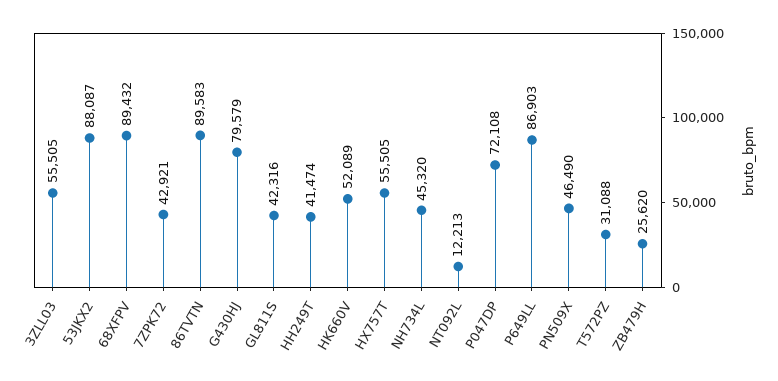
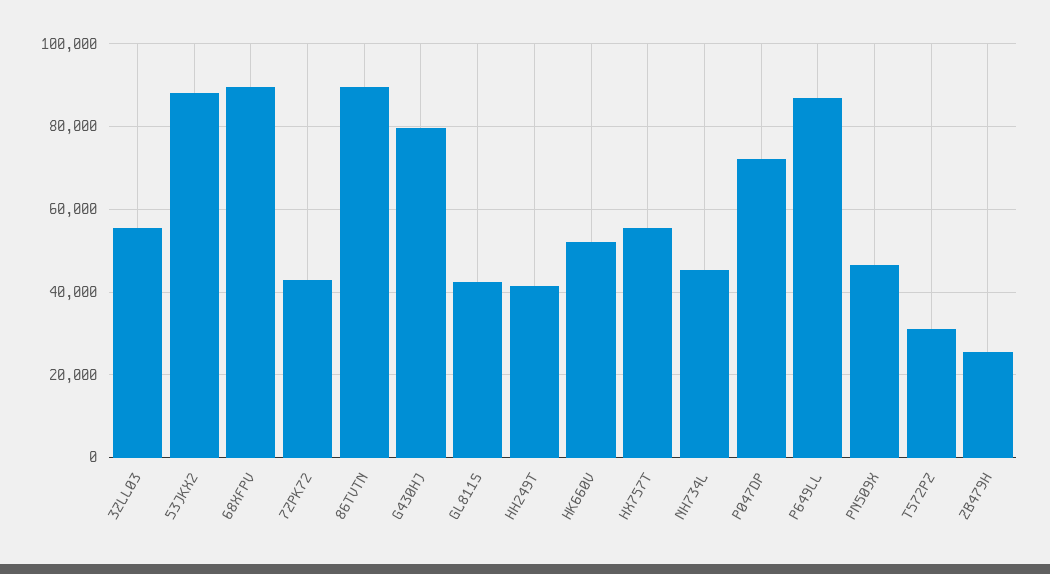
  {
    "3ZLL03": 55505,
    "53JKX2": 88087,
    "68XFPV": 89432,
    "7ZPK72": 42921,
    "86TVTN": 89583,
    "G430HJ": 79579,
    "GL811S": 42316,
    "HH249T": 41474,
    "HK660V": 52089,
    "HX757T": 55505,
    "NH734L": 45320,
-   "NT092L": 12213,
    "P047DP": 72108,
    "P649LL": 86903,
    "PN509X": 46490,
    "T572PZ": 31088,
    "ZB479H": 25620
  }

